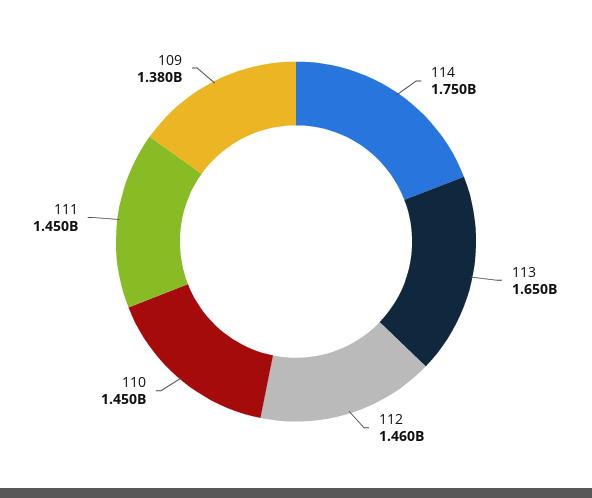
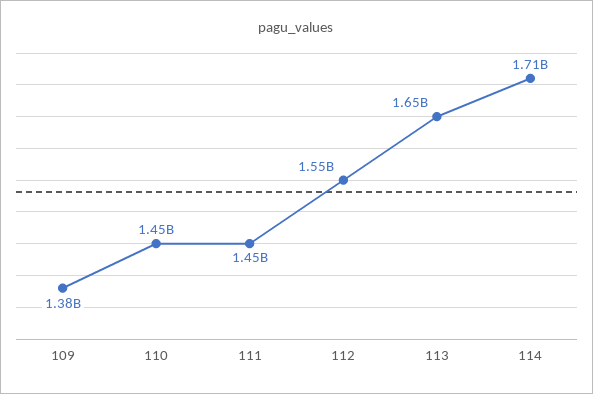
  {
-   "114": 1750000000,
+   "114": 1710000000,
    "113": 1650000000,
-   "112": 1460000000,
+   "112": 1550000000,
    "110": 1450000000,
    "111": 1450000000,
    "109": 1380000000
  }

